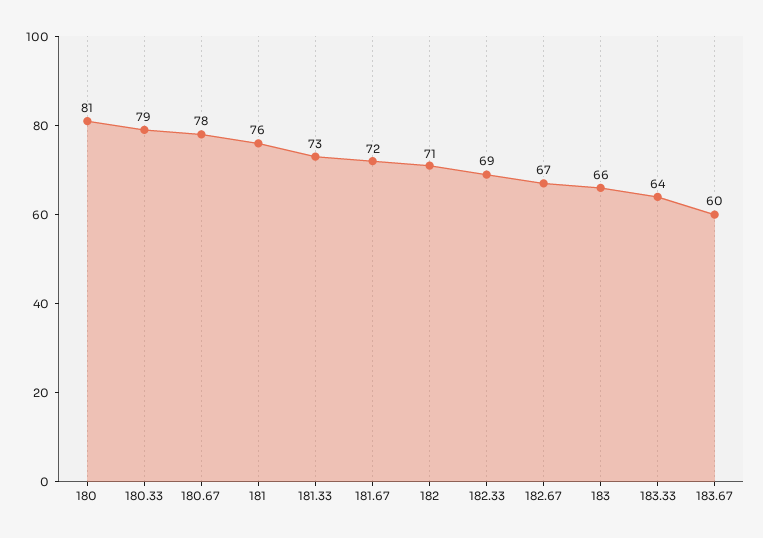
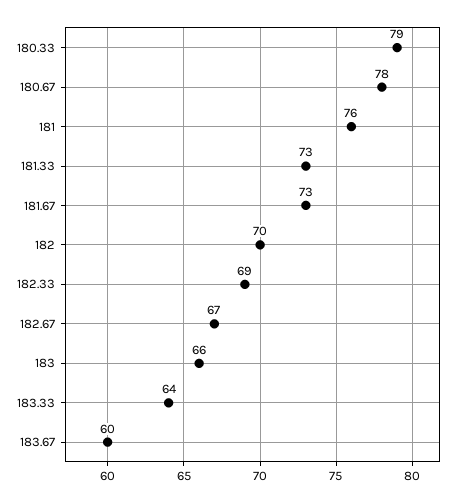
  {
-   "180": 81,
    "180.33": 79,
    "180.67": 78,
    "181": 76,
    "181.33": 73,
-   "181.67": 72,
+   "181.67": 73,
-   "182": 71,
+   "182": 70,
    "182.33": 69,
    "182.67": 67,
    "183": 66,
    "183.33": 64,
    "183.67": 60
  }

